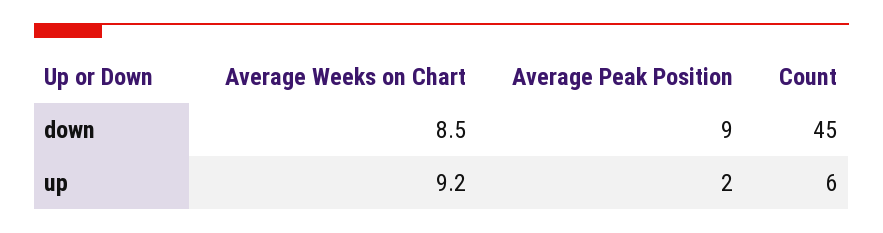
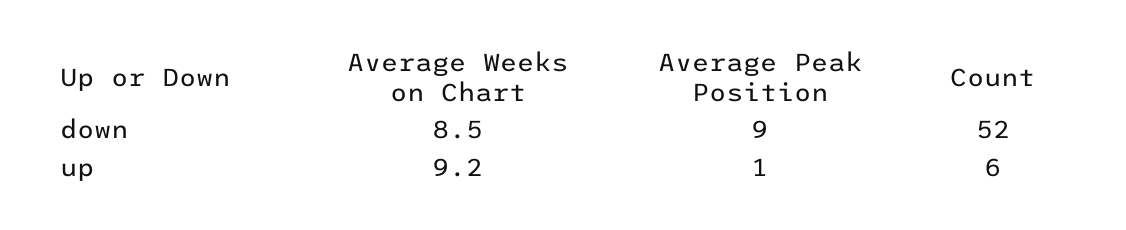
  {
    "Average Weeks on Chart": {
      "down": 8.5,
      "up": 9.2
    },
    "Average Peak Position": {
      "down": 9,
-     "up": 2
+     "up": 1
    },
    "Count": {
-     "down": 45,
+     "down": 52,
      "up": 6
    }
  }

